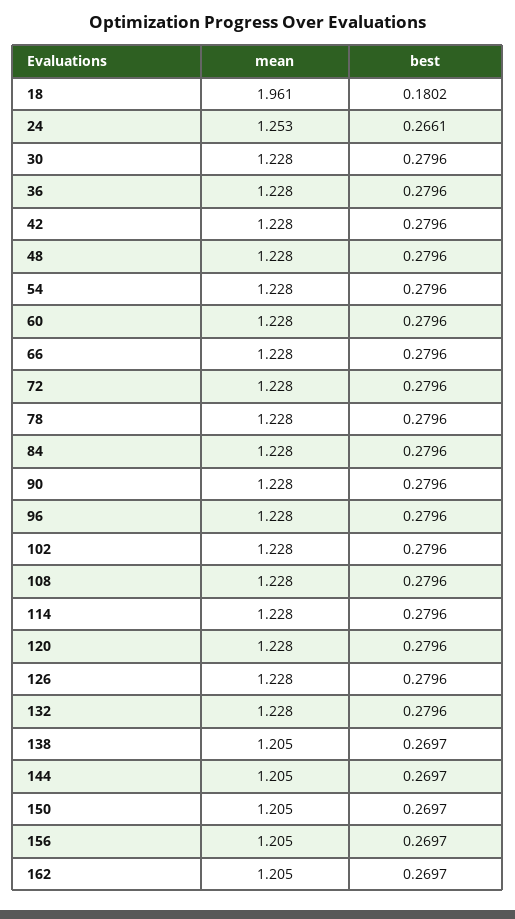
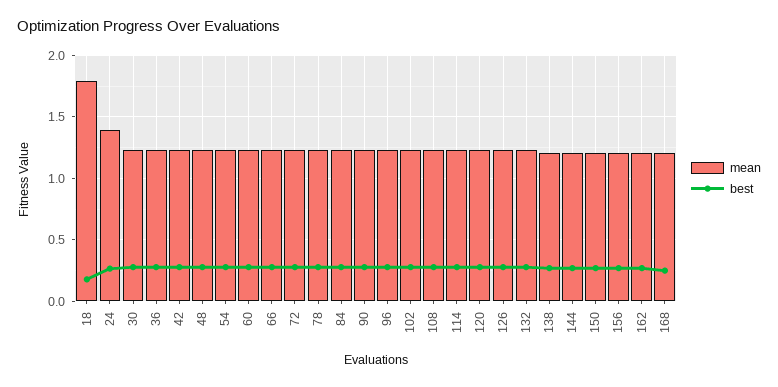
  {
    "mean": {
-     "18": 1.961,
+     "18": 1.8,
-     "24": 1.253,
+     "24": 1.4,
      "30": 1.228,
      "36": 1.228,
      "42": 1.228,
      "48": 1.228,
      "54": 1.228,
      "60": 1.228,
      "66": 1.228,
      "72": 1.228,
      "78": 1.228,
      "84": 1.228,
      "90": 1.228,
      "96": 1.228,
      "102": 1.228,
      "108": 1.228,
      "114": 1.228,
      "120": 1.228,
      "126": 1.228,
      "132": 1.228,
      "138": 1.205,
      "144": 1.205,
      "150": 1.205,
      "156": 1.205,
-     "162": 1.205
+     "162": 1.205,
+     "168": 1.2
    },
    "best": {
      "18": 0.1802,
      "24": 0.2661,
      "30": 0.2796,
      "36": 0.2796,
      "42": 0.2796,
      "48": 0.2796,
      "54": 0.2796,
      "60": 0.2796,
      "66": 0.2796,
      "72": 0.2796,
      "78": 0.2796,
      "84": 0.2796,
      "90": 0.2796,
      "96": 0.2796,
      "102": 0.2796,
      "108": 0.2796,
      "114": 0.2796,
      "120": 0.2796,
      "126": 0.2796,
      "132": 0.2796,
      "138": 0.2697,
      "144": 0.2697,
      "150": 0.2697,
      "156": 0.2697,
-     "162": 0.2697
+     "162": 0.2697,
+     "168": 0.25
    }
  }

